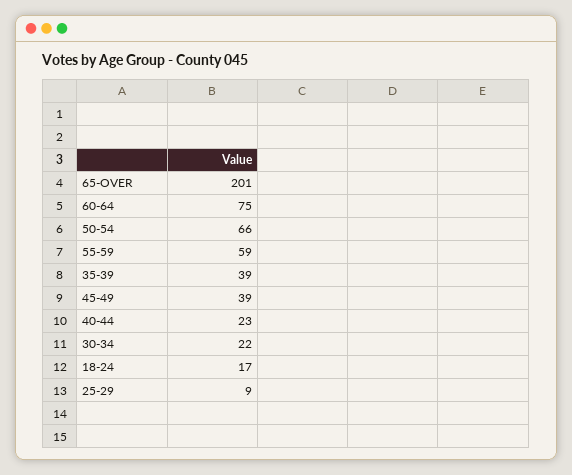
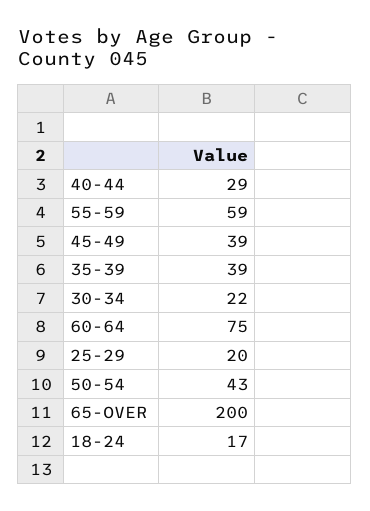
  {
-   "65-OVER": 201,
+   "65-OVER": 200,
    "60-64": 75,
-   "50-54": 66,
+   "50-54": 43,
    "55-59": 59,
    "35-39": 39,
    "45-49": 39,
-   "40-44": 23,
+   "40-44": 29,
    "30-34": 22,
    "18-24": 17,
-   "25-29": 9
+   "25-29": 20
  }

